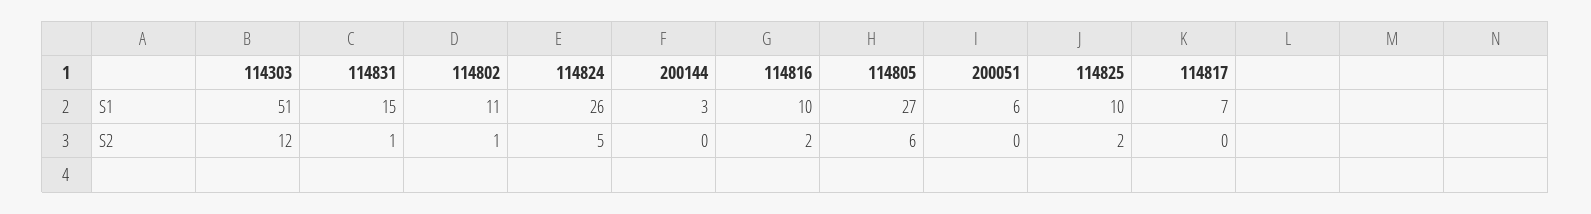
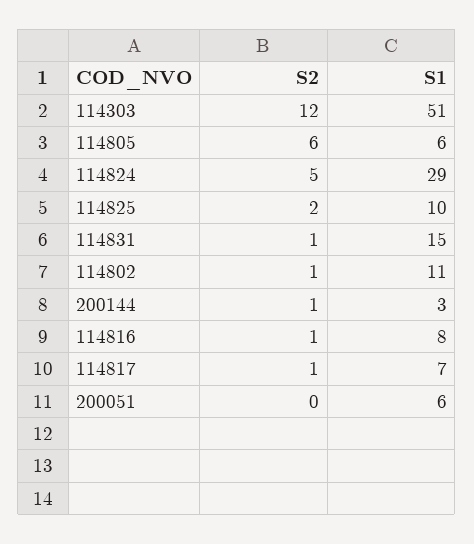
  {
    "114303": {
      "S1": 51,
      "S2": 12
    },
    "114831": {
      "S1": 15,
      "S2": 1
    },
    "114802": {
      "S1": 11,
      "S2": 1
    },
    "114824": {
-     "S1": 26,
+     "S1": 29,
      "S2": 5
    },
    "200144": {
      "S1": 3,
-     "S2": 0
+     "S2": 1
    },
    "114816": {
-     "S1": 10,
+     "S1": 8,
-     "S2": 2
+     "S2": 1
    },
    "114805": {
-     "S1": 27,
+     "S1": 6,
      "S2": 6
    },
    "200051": {
      "S1": 6,
      "S2": 0
    },
    "114825": {
      "S1": 10,
      "S2": 2
    },
    "114817": {
      "S1": 7,
-     "S2": 0
+     "S2": 1
    }
  }

